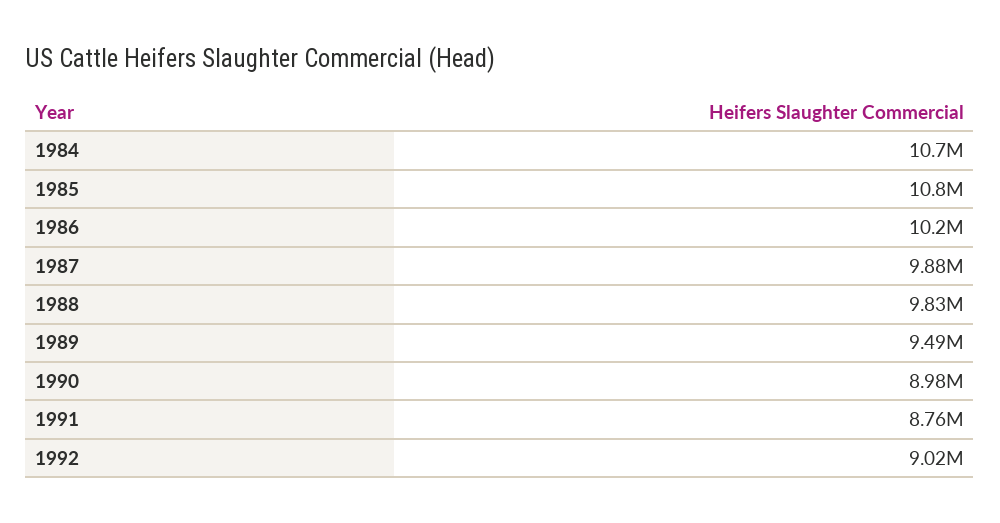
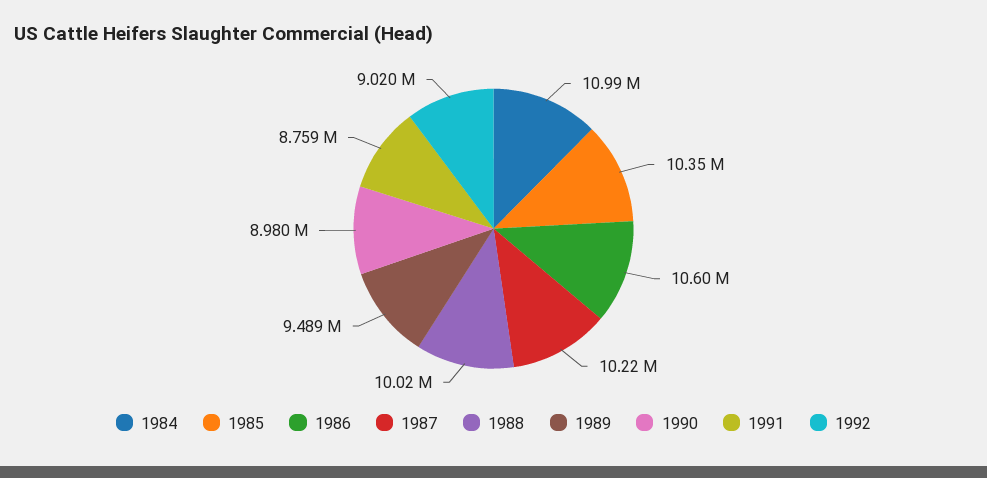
  {
-   "1984": 10700000,
+   "1984": 10990000,
-   "1985": 10800000,
+   "1985": 10350000,
-   "1986": 10200000,
+   "1986": 10600000,
-   "1987": 9880000,
+   "1987": 10220000,
-   "1988": 9830000,
+   "1988": 10020000,
    "1989": 9489000,
    "1990": 8980000,
    "1991": 8759000,
    "1992": 9020000
  }

